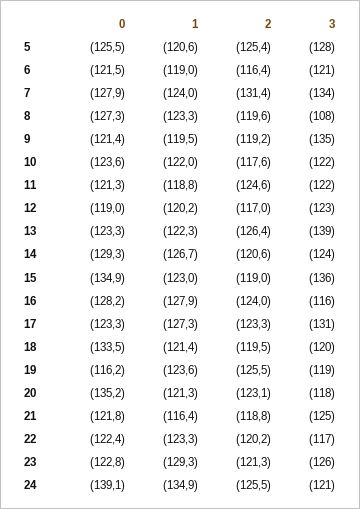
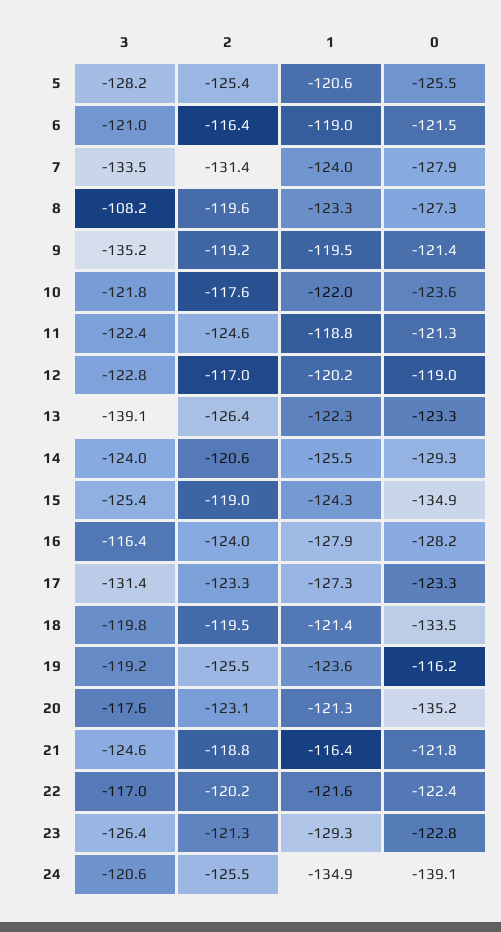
  {
    "0": {
      "5": -125.5,
      "6": -121.5,
      "7": -127.9,
      "8": -127.3,
      "9": -121.4,
      "10": -123.6,
      "11": -121.3,
      "12": -119,
      "13": -123.3,
      "14": -129.3,
      "15": -134.9,
      "16": -128.2,
      "17": -123.3,
      "18": -133.5,
      "19": -116.2,
      "20": -135.2,
      "21": -121.8,
      "22": -122.4,
      "23": -122.8,
      "24": -139.1
    },
    "1": {
      "5": -120.6,
      "6": -119,
      "7": -124,
      "8": -123.3,
      "9": -119.5,
      "10": -122,
      "11": -118.8,
      "12": -120.2,
      "13": -122.3,
-     "14": -126.7,
+     "14": -125.5,
-     "15": -123,
+     "15": -124.3,
      "16": -127.9,
      "17": -127.3,
      "18": -121.4,
      "19": -123.6,
      "20": -121.3,
      "21": -116.4,
-     "22": -123.3,
+     "22": -121.6,
      "23": -129.3,
      "24": -134.9
    },
    "2": {
      "5": -125.4,
      "6": -116.4,
      "7": -131.4,
      "8": -119.6,
      "9": -119.2,
      "10": -117.6,
      "11": -124.6,
      "12": -117,
      "13": -126.4,
      "14": -120.6,
      "15": -119,
      "16": -124,
      "17": -123.3,
      "18": -119.5,
      "19": -125.5,
      "20": -123.1,
      "21": -118.8,
      "22": -120.2,
      "23": -121.3,
      "24": -125.5
    },
    "3": {
      "5": -128.2,
      "6": -121,
      "7": -133.5,
      "8": -108.2,
      "9": -135.2,
      "10": -121.8,
      "11": -122.4,
      "12": -122.8,
      "13": -139.1,
      "14": -124,
-     "15": -136,
+     "15": -125.4,
      "16": -116.4,
      "17": -131.4,
      "18": -119.8,
      "19": -119.2,
      "20": -117.6,
      "21": -124.6,
      "22": -117,
      "23": -126.4,
      "24": -120.6
    }
  }

